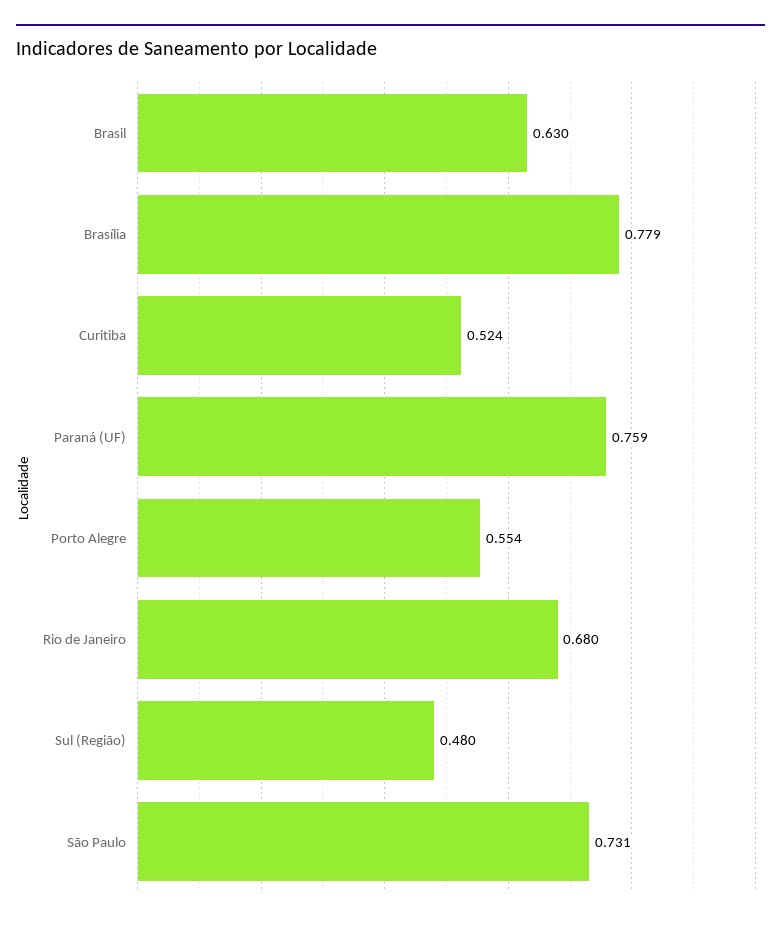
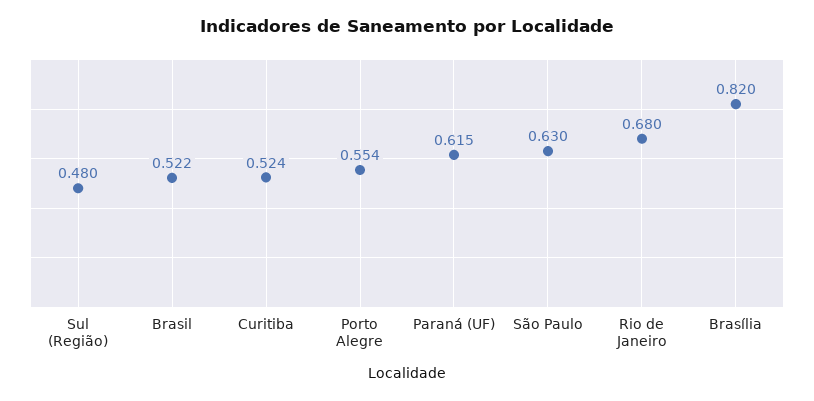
  {
-   "Brasil": 0.63,
+   "Brasil": 0.522,
-   "Brasília": 0.779,
+   "Brasília": 0.82,
    "Curitiba": 0.524,
-   "Paraná (UF)": 0.759,
+   "Paraná (UF)": 0.615,
    "Porto Alegre": 0.554,
    "Rio de Janeiro": 0.68,
    "Sul (Região)": 0.48,
-   "São Paulo": 0.731
+   "São Paulo": 0.63
  }

